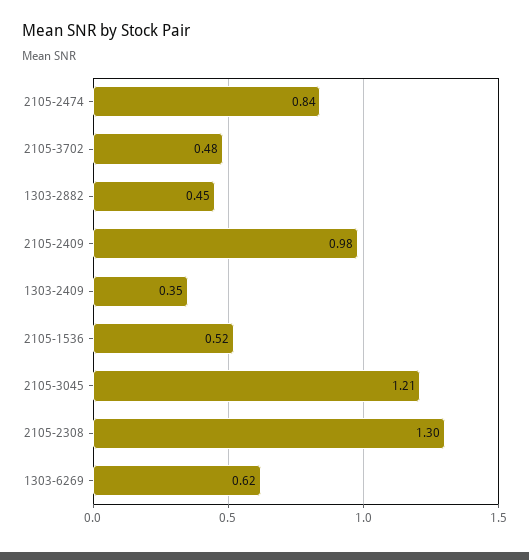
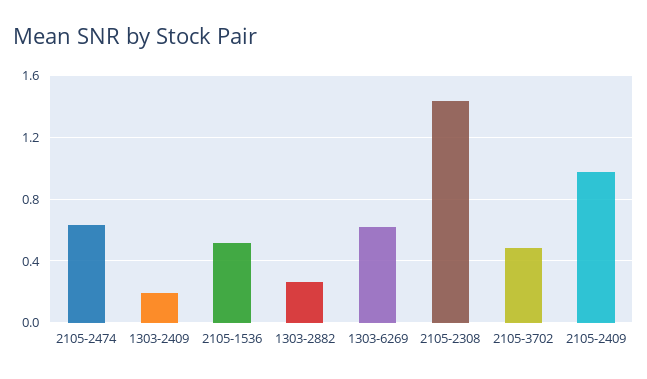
  {
-   "2105-2474": 0.84,
+   "2105-2474": 0.65,
    "2105-3702": 0.48,
-   "1303-2882": 0.45,
+   "1303-2882": 0.25,
    "2105-2409": 0.98,
-   "1303-2409": 0.35,
+   "1303-2409": 0.2,
    "2105-1536": 0.52,
-   "2105-3045": 1.21,
-   "2105-2308": 1.3,
+   "2105-2308": 1.45,
    "1303-6269": 0.62
  }

